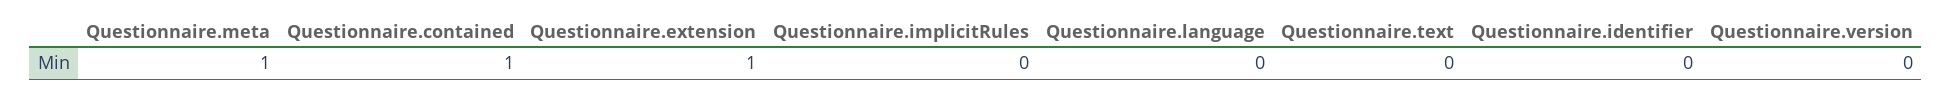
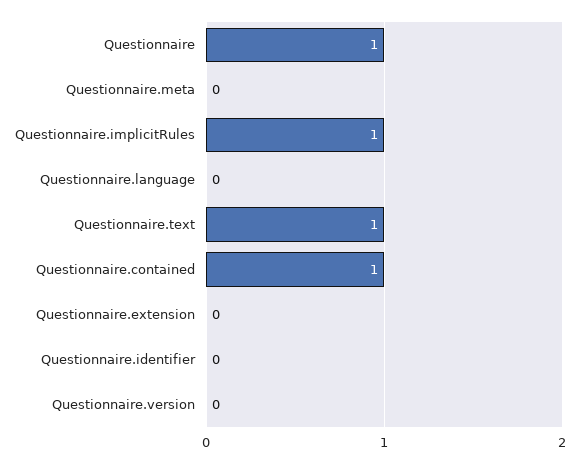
  {
-   "Questionnaire.meta": 1,
+   "Questionnaire.meta": 0,
    "Questionnaire.contained": 1,
-   "Questionnaire.extension": 1,
+   "Questionnaire.extension": 0,
-   "Questionnaire.implicitRules": 0,
+   "Questionnaire.implicitRules": 1,
    "Questionnaire.language": 0,
-   "Questionnaire.text": 0,
+   "Questionnaire.text": 1,
    "Questionnaire.identifier": 0,
-   "Questionnaire.version": 0
+   "Questionnaire.version": 0,
+   "Questionnaire": 1
  }

